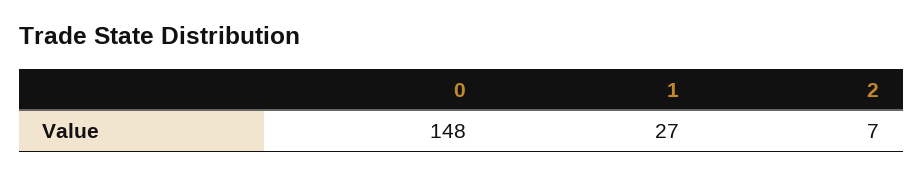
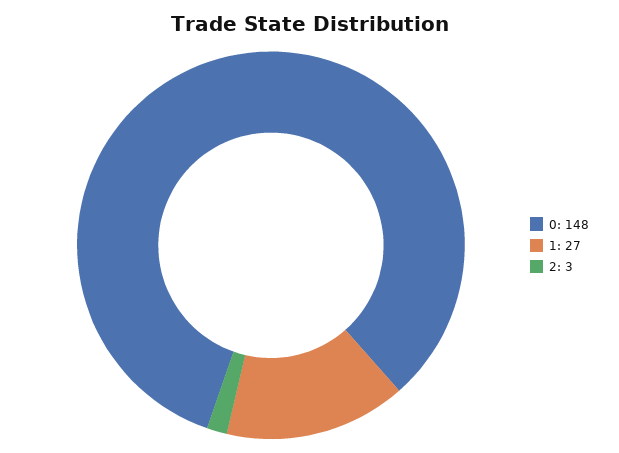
  {
    "0": 148,
    "1": 27,
-   "2": 7
+   "2": 3
  }

